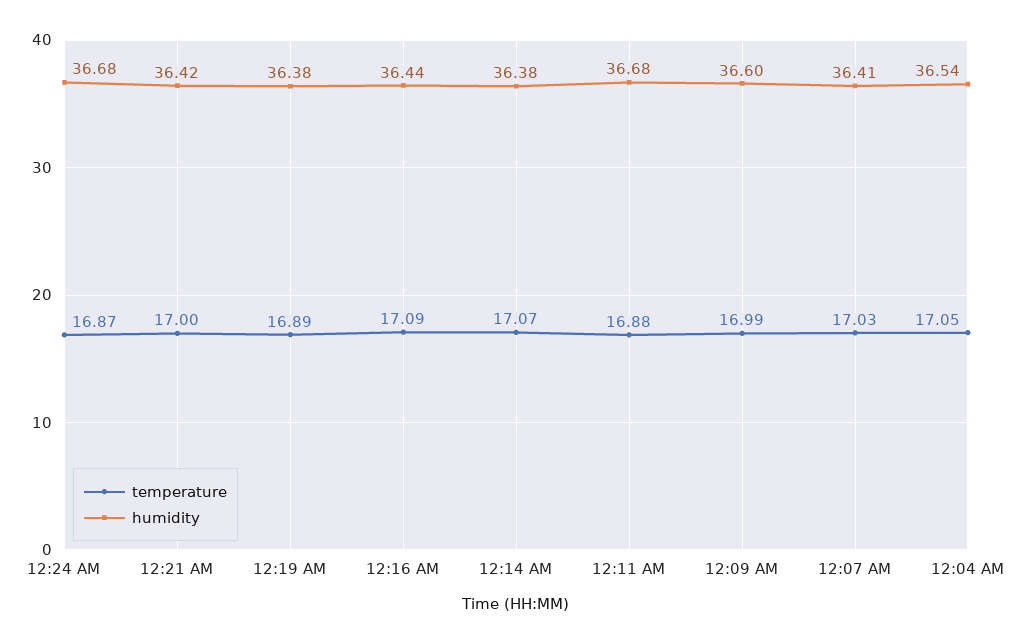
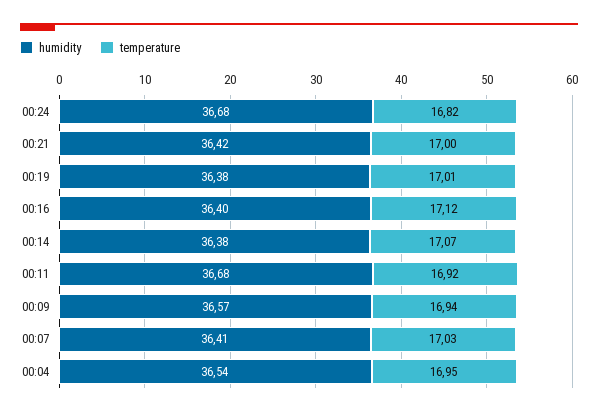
  {
    "temperature": {
-     "12:24 AM": 16.87,
+     "12:24 AM": 16.82,
      "12:21 AM": 17,
-     "12:19 AM": 16.89,
+     "12:19 AM": 17.01,
-     "12:16 AM": 17.09,
+     "12:16 AM": 17.12,
      "12:14 AM": 17.07,
-     "12:11 AM": 16.88,
+     "12:11 AM": 16.92,
-     "12:09 AM": 16.99,
+     "12:09 AM": 16.94,
      "12:07 AM": 17.03,
-     "12:04 AM": 17.05
+     "12:04 AM": 16.95
    },
    "humidity": {
      "12:24 AM": 36.68,
      "12:21 AM": 36.42,
      "12:19 AM": 36.38,
-     "12:16 AM": 36.44,
+     "12:16 AM": 36.4,
      "12:14 AM": 36.38,
      "12:11 AM": 36.68,
-     "12:09 AM": 36.6,
+     "12:09 AM": 36.57,
      "12:07 AM": 36.41,
      "12:04 AM": 36.54
    }
  }

